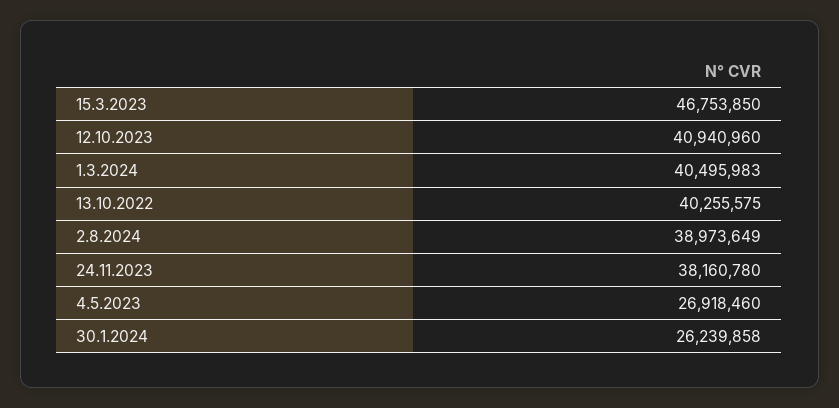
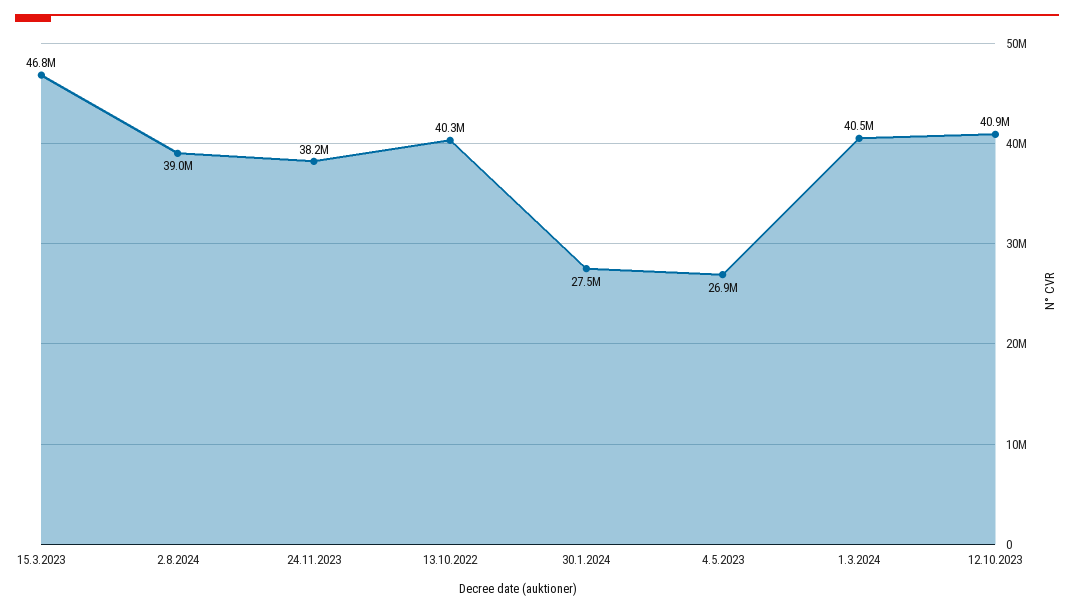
  {
    "15.3.2023": 46753850,
    "12.10.2023": 40940960,
    "1.3.2024": 40495983,
    "13.10.2022": 40255575,
    "2.8.2024": 38973649,
    "24.11.2023": 38160780,
    "4.5.2023": 26918460,
-   "30.1.2024": 26239858
+   "30.1.2024": 27500000
  }

